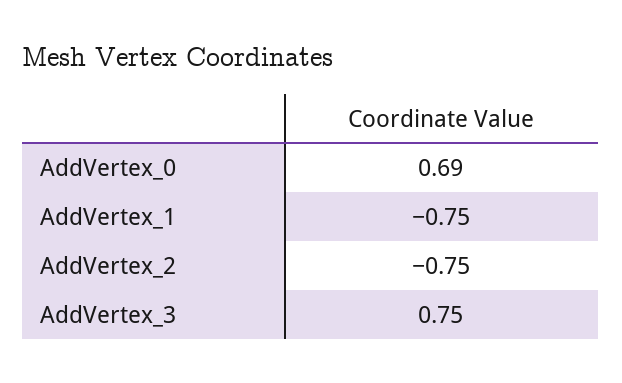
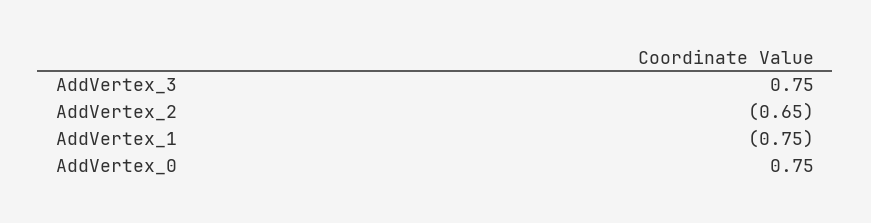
  {
-   "AddVertex_0": 0.69,
+   "AddVertex_0": 0.75,
    "AddVertex_1": -0.75,
-   "AddVertex_2": -0.75,
+   "AddVertex_2": -0.65,
    "AddVertex_3": 0.75
  }

